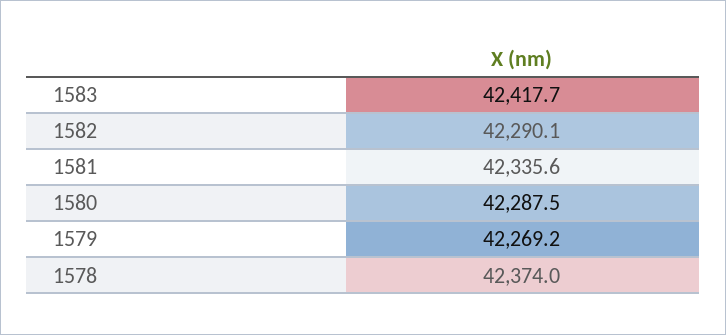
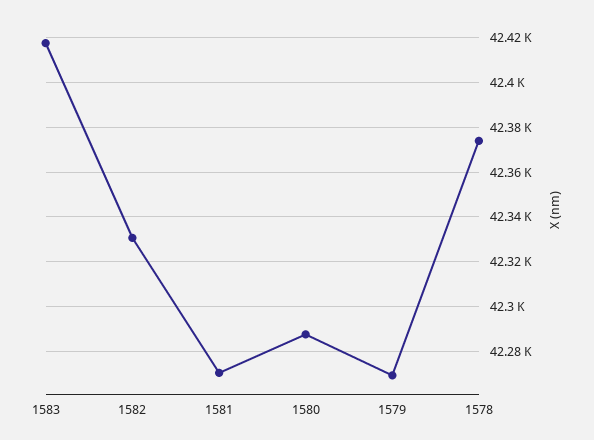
  {
    "1583": 42417.7,
-   "1582": 42290.1,
+   "1582": 42330,
-   "1581": 42335.6,
+   "1581": 42270,
    "1580": 42287.5,
    "1579": 42269.2,
    "1578": 42374
  }

